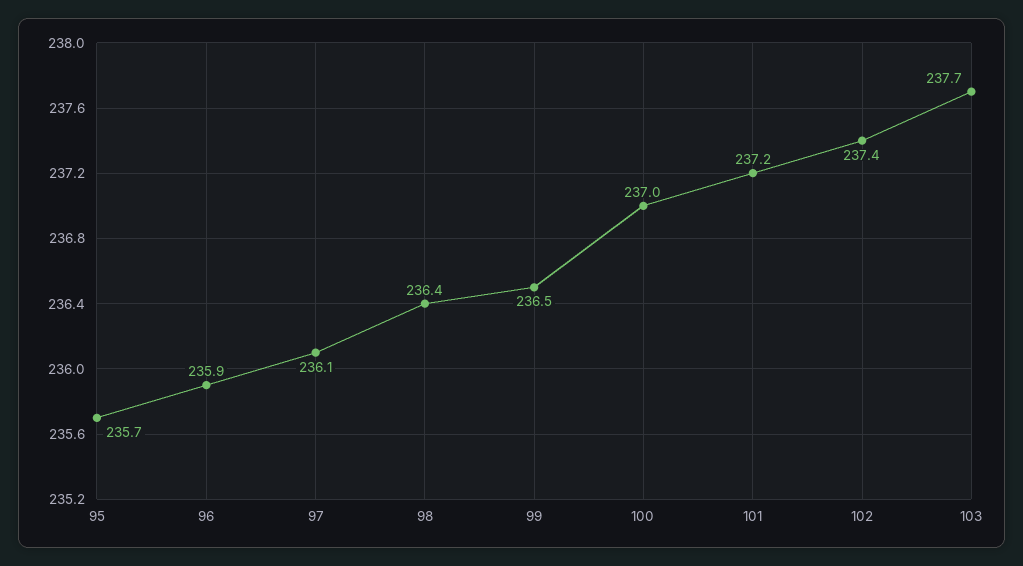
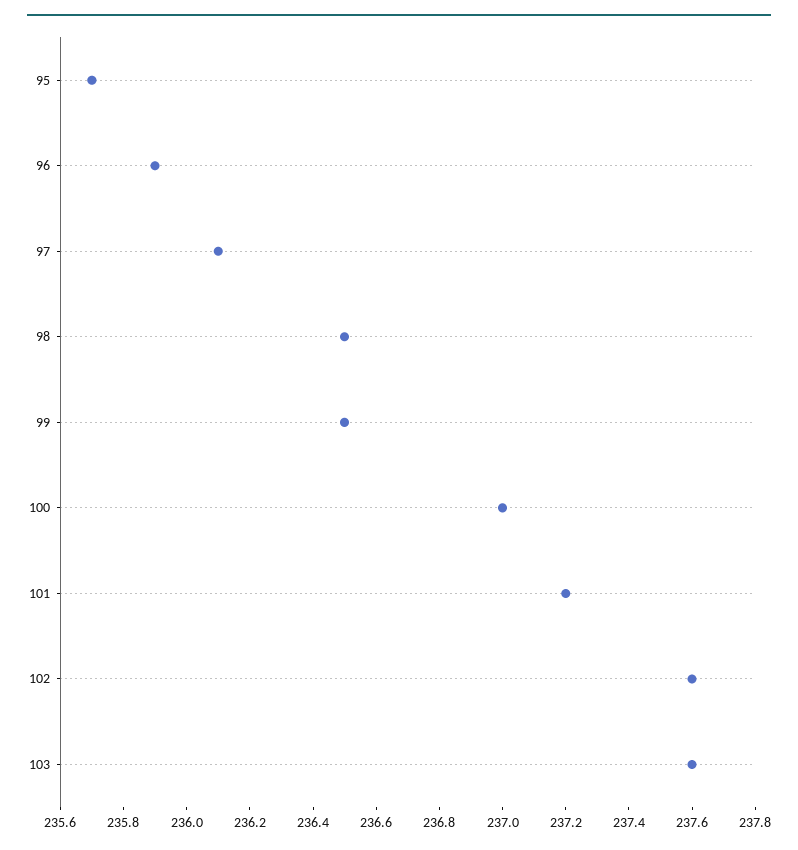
  {
    "95": 235.7,
    "96": 235.9,
    "97": 236.1,
-   "98": 236.4,
+   "98": 236.5,
    "99": 236.5,
    "100": 237,
    "101": 237.2,
-   "102": 237.4,
+   "102": 237.6,
-   "103": 237.7
+   "103": 237.6
  }

